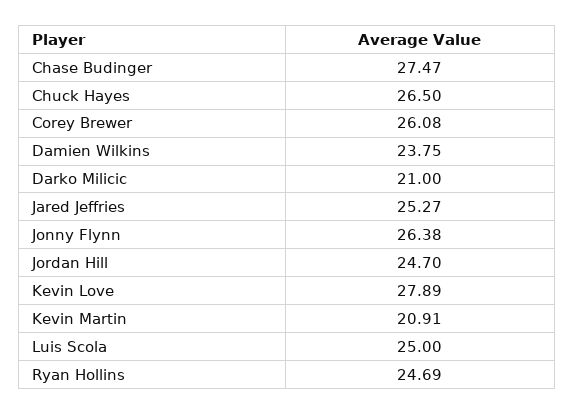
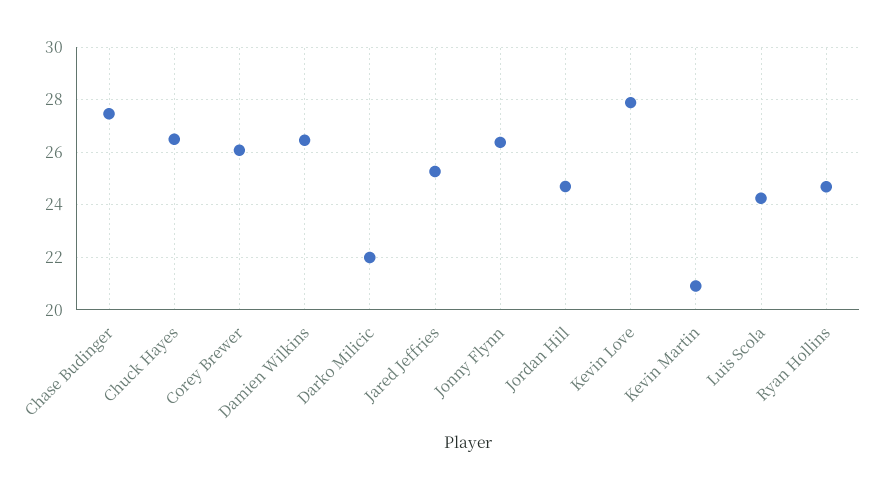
  {
    "Chase Budinger": 27.47,
    "Chuck Hayes": 26.5,
    "Corey Brewer": 26.08,
-   "Damien Wilkins": 23.75,
+   "Damien Wilkins": 26.5,
-   "Darko Milicic": 21,
+   "Darko Milicic": 22,
    "Jared Jeffries": 25.27,
    "Jonny Flynn": 26.38,
    "Jordan Hill": 24.7,
    "Kevin Love": 27.89,
    "Kevin Martin": 20.91,
-   "Luis Scola": 25,
+   "Luis Scola": 24.25,
    "Ryan Hollins": 24.69
  }

